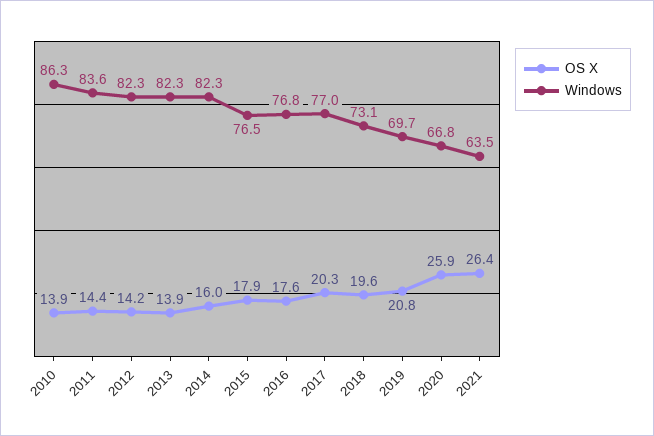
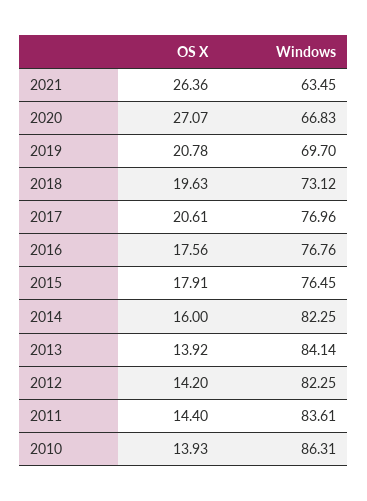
  {
    "OS X": {
      "2010": 13.93,
      "2011": 14.4,
      "2012": 14.2,
      "2013": 13.92,
      "2014": 16,
      "2015": 17.91,
      "2016": 17.56,
-     "2017": 20.3,
+     "2017": 20.61,
      "2018": 19.63,
      "2019": 20.78,
-     "2020": 25.9,
+     "2020": 27.07,
      "2021": 26.36
    },
    "Windows": {
      "2010": 86.31,
      "2011": 83.61,
      "2012": 82.25,
-     "2013": 82.3,
+     "2013": 84.14,
      "2014": 82.25,
      "2015": 76.45,
      "2016": 76.76,
      "2017": 76.96,
      "2018": 73.12,
      "2019": 69.7,
      "2020": 66.83,
      "2021": 63.45
    }
  }

